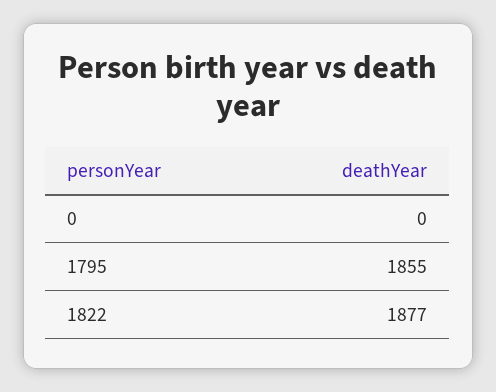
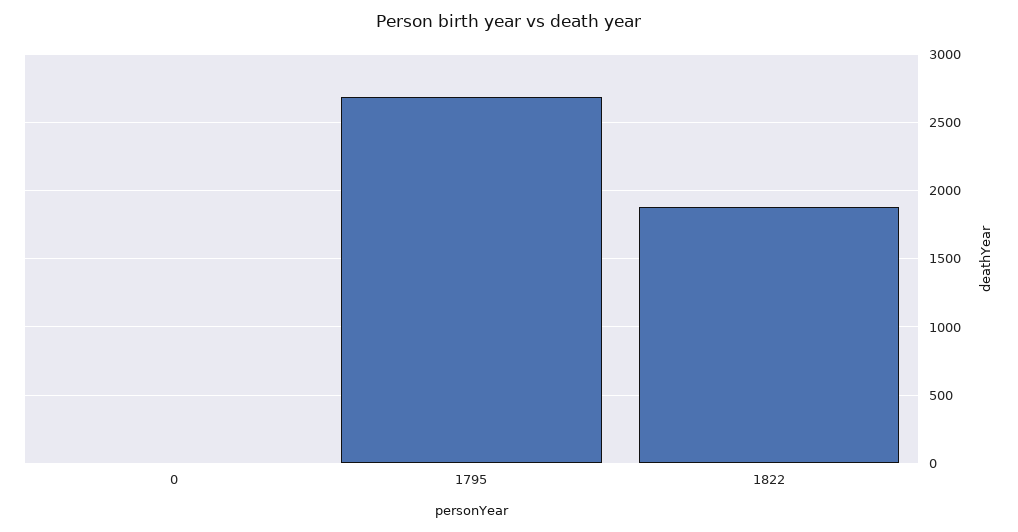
  {
    "0": 0,
-   "1795": 1855,
+   "1795": 2700,
    "1822": 1877
  }

